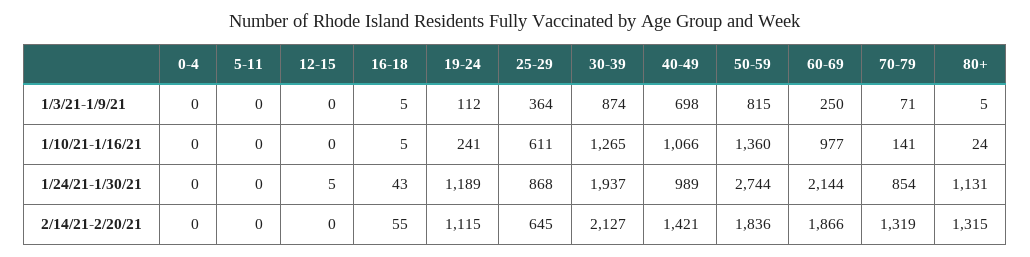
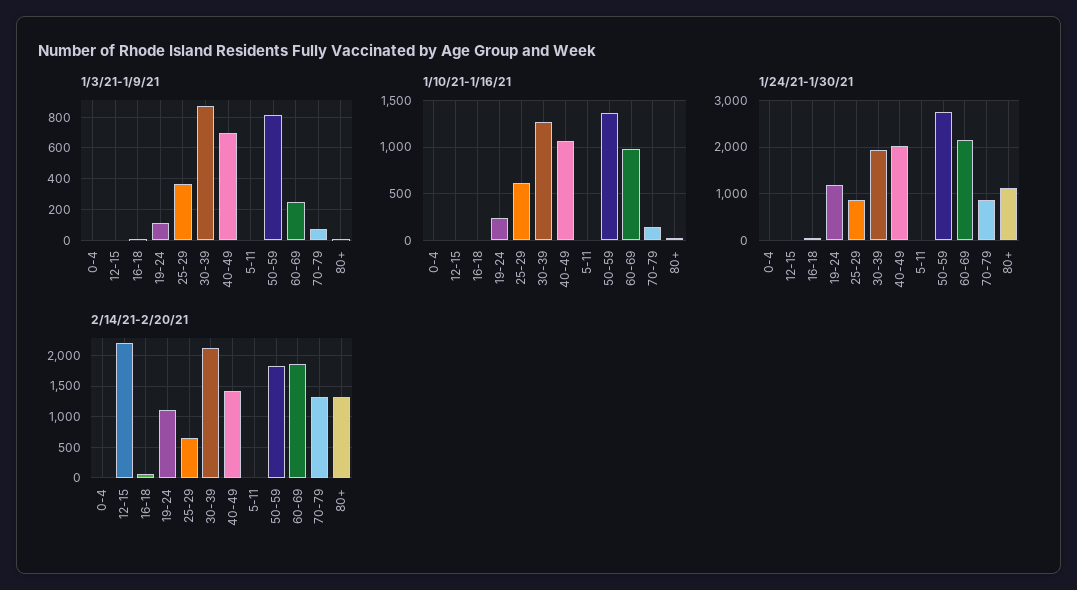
  {
    "1/3/21-1/9/21": {
      "0-4": 0,
      "5-11": 0,
      "12-15": 0,
      "16-18": 5,
      "19-24": 112,
      "25-29": 364,
      "30-39": 874,
      "40-49": 698,
      "50-59": 815,
      "60-69": 250,
      "70-79": 71,
      "80+": 5
    },
    "1/10/21-1/16/21": {
      "0-4": 0,
      "5-11": 0,
      "12-15": 0,
      "16-18": 5,
      "19-24": 241,
      "25-29": 611,
      "30-39": 1265,
      "40-49": 1066,
      "50-59": 1360,
      "60-69": 977,
      "70-79": 141,
      "80+": 24
    },
    "1/24/21-1/30/21": {
      "0-4": 0,
      "5-11": 0,
      "12-15": 5,
      "16-18": 43,
      "19-24": 1189,
      "25-29": 868,
      "30-39": 1937,
-     "40-49": 989,
+     "40-49": 2000,
      "50-59": 2744,
      "60-69": 2144,
      "70-79": 854,
      "80+": 1131
    },
    "2/14/21-2/20/21": {
      "0-4": 0,
      "5-11": 0,
-     "12-15": 0,
+     "12-15": 2200,
      "16-18": 55,
      "19-24": 1115,
      "25-29": 645,
      "30-39": 2127,
      "40-49": 1421,
      "50-59": 1836,
      "60-69": 1866,
      "70-79": 1319,
      "80+": 1315
    }
  }

